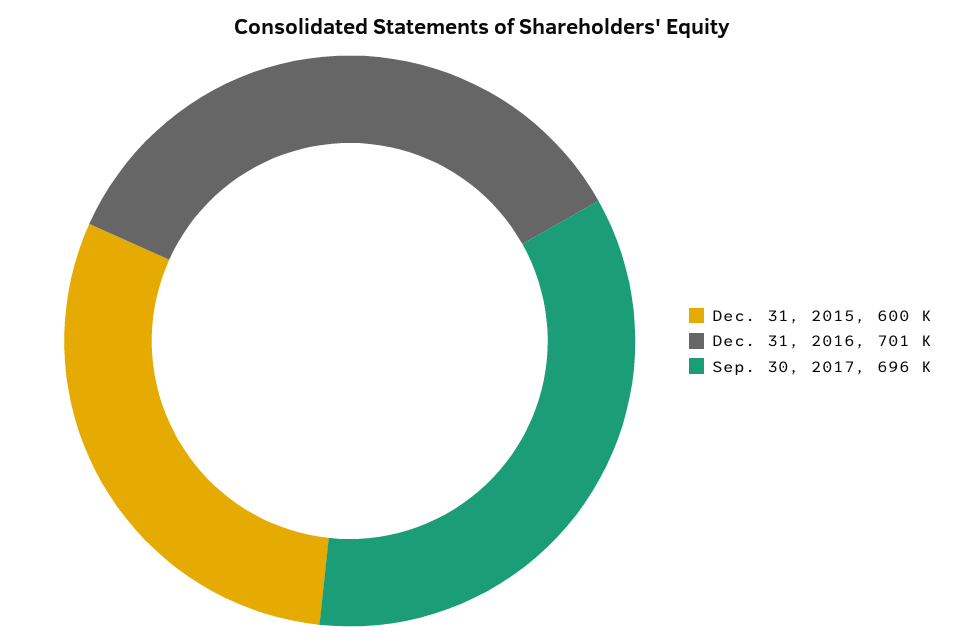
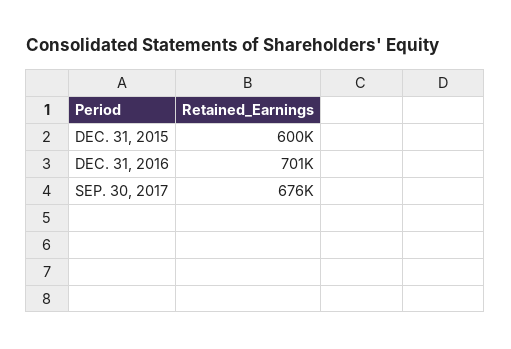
  {
    "Dec. 31, 2015": 600000,
    "Dec. 31, 2016": 701000,
-   "Sep. 30, 2017": 696000
+   "Sep. 30, 2017": 676000
  }

